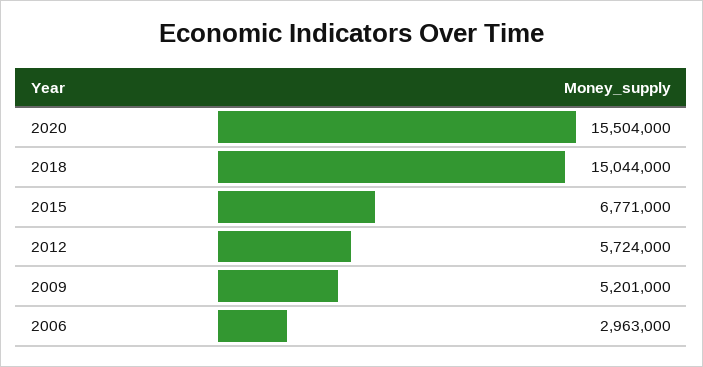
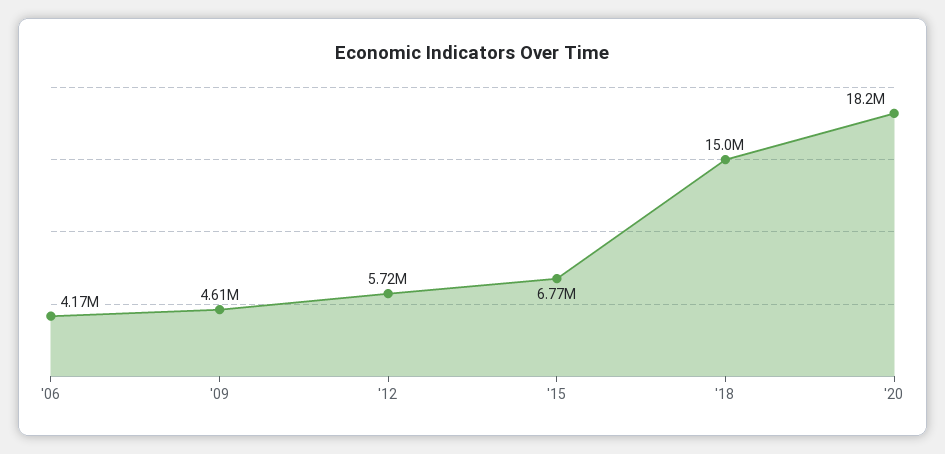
  {
-   "2020": 15504000,
+   "2020": 18200000,
    "2018": 15044000,
    "2015": 6771000,
    "2012": 5724000,
-   "2009": 5201000,
+   "2009": 4610000,
-   "2006": 2963000
+   "2006": 4170000
  }

